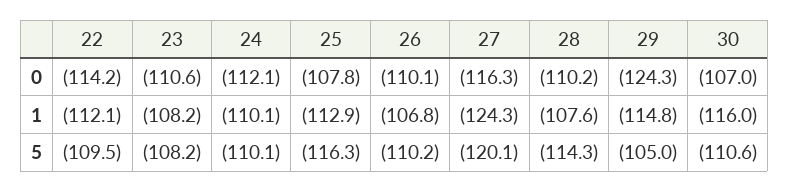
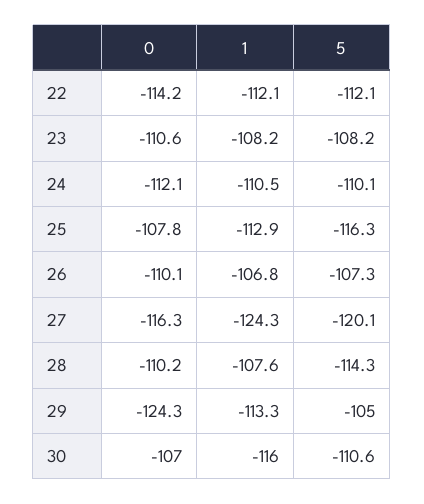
  {
    "22": {
      "0": -114.2,
      "1": -112.1,
-     "5": -109.5
+     "5": -112.1
    },
    "23": {
      "0": -110.6,
      "1": -108.2,
      "5": -108.2
    },
    "24": {
      "0": -112.1,
-     "1": -110.1,
+     "1": -110.5,
      "5": -110.1
    },
    "25": {
      "0": -107.8,
      "1": -112.9,
      "5": -116.3
    },
    "26": {
      "0": -110.1,
      "1": -106.8,
-     "5": -110.2
+     "5": -107.3
    },
    "27": {
      "0": -116.3,
      "1": -124.3,
      "5": -120.1
    },
    "28": {
      "0": -110.2,
      "1": -107.6,
      "5": -114.3
    },
    "29": {
      "0": -124.3,
-     "1": -114.8,
+     "1": -113.3,
      "5": -105
    },
    "30": {
      "0": -107,
      "1": -116,
      "5": -110.6
    }
  }

